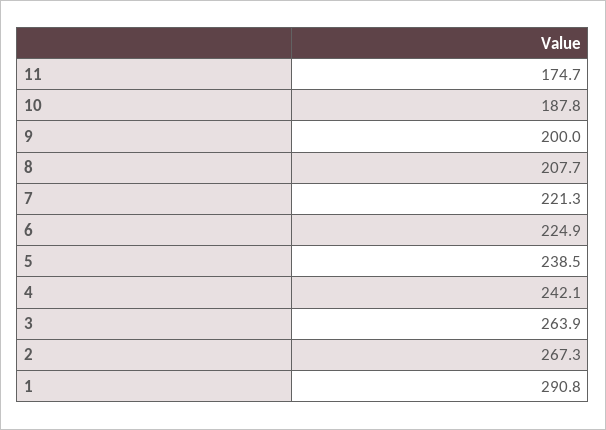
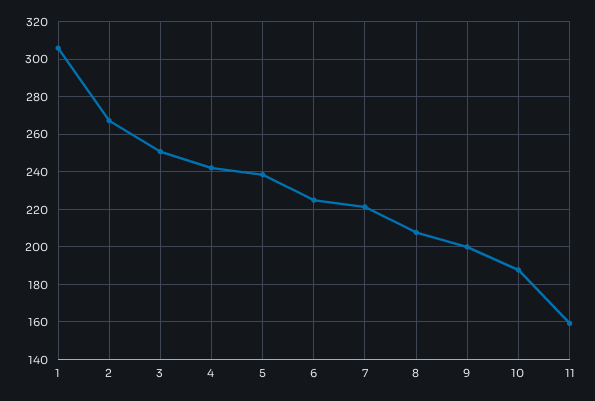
  {
-   "11": 174.7,
+   "11": 160,
    "10": 187.8,
    "9": 200,
    "8": 207.7,
    "7": 221.3,
    "6": 224.9,
    "5": 238.5,
    "4": 242.1,
-   "3": 263.9,
+   "3": 250,
    "2": 267.3,
-   "1": 290.8
+   "1": 305
  }

